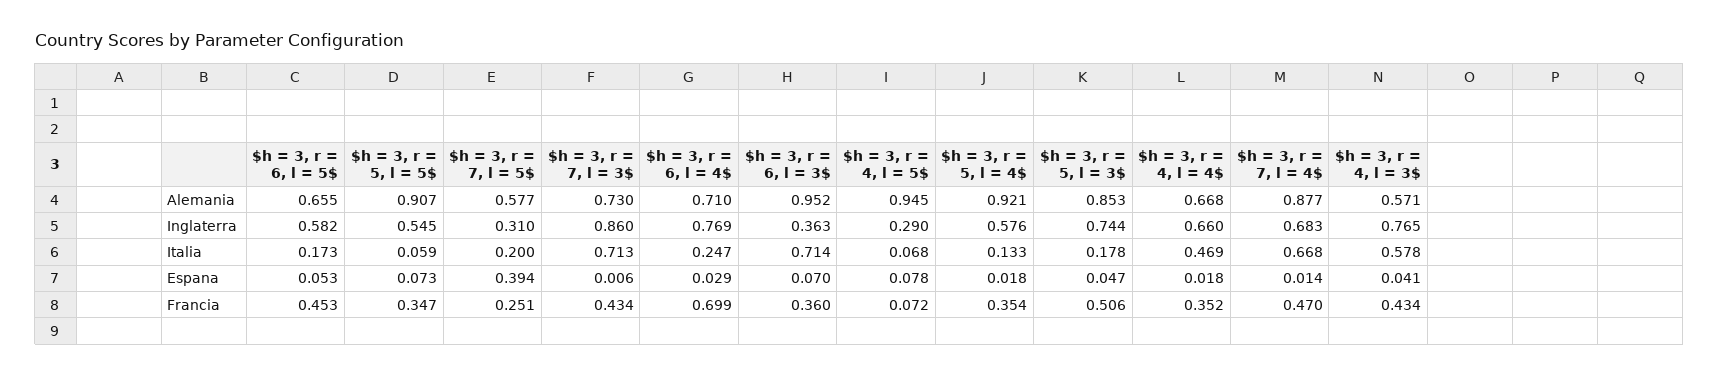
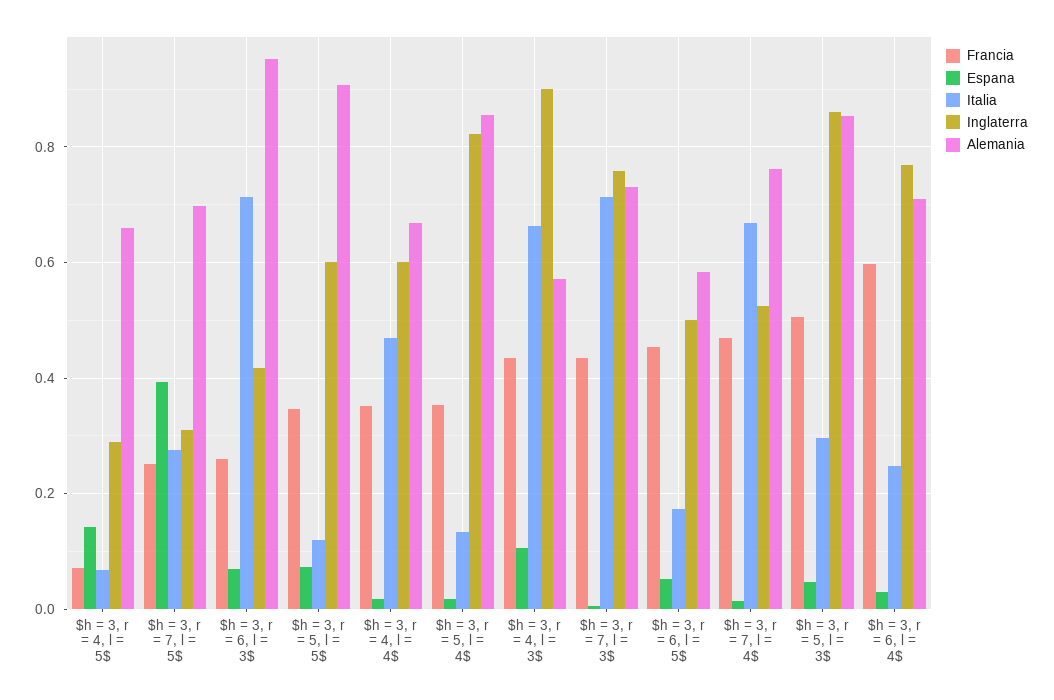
  {
    "Alemania": {
-     "$h = 3, r = 6, l = 5$": 0.655,
+     "$h = 3, r = 6, l = 5$": 0.58,
      "$h = 3, r = 5, l = 5$": 0.907,
-     "$h = 3, r = 7, l = 5$": 0.577,
+     "$h = 3, r = 7, l = 5$": 0.7,
      "$h = 3, r = 7, l = 3$": 0.73,
      "$h = 3, r = 6, l = 4$": 0.71,
      "$h = 3, r = 6, l = 3$": 0.952,
-     "$h = 3, r = 4, l = 5$": 0.945,
+     "$h = 3, r = 4, l = 5$": 0.66,
-     "$h = 3, r = 5, l = 4$": 0.921,
+     "$h = 3, r = 5, l = 4$": 0.86,
      "$h = 3, r = 5, l = 3$": 0.853,
      "$h = 3, r = 4, l = 4$": 0.668,
-     "$h = 3, r = 7, l = 4$": 0.877,
+     "$h = 3, r = 7, l = 4$": 0.76,
      "$h = 3, r = 4, l = 3$": 0.571
    },
    "Inglaterra": {
-     "$h = 3, r = 6, l = 5$": 0.582,
+     "$h = 3, r = 6, l = 5$": 0.5,
-     "$h = 3, r = 5, l = 5$": 0.545,
+     "$h = 3, r = 5, l = 5$": 0.6,
      "$h = 3, r = 7, l = 5$": 0.31,
-     "$h = 3, r = 7, l = 3$": 0.86,
+     "$h = 3, r = 7, l = 3$": 0.76,
      "$h = 3, r = 6, l = 4$": 0.769,
-     "$h = 3, r = 6, l = 3$": 0.363,
+     "$h = 3, r = 6, l = 3$": 0.42,
      "$h = 3, r = 4, l = 5$": 0.29,
-     "$h = 3, r = 5, l = 4$": 0.576,
+     "$h = 3, r = 5, l = 4$": 0.82,
-     "$h = 3, r = 5, l = 3$": 0.744,
+     "$h = 3, r = 5, l = 3$": 0.86,
-     "$h = 3, r = 4, l = 4$": 0.66,
+     "$h = 3, r = 4, l = 4$": 0.6,
-     "$h = 3, r = 7, l = 4$": 0.683,
+     "$h = 3, r = 7, l = 4$": 0.52,
-     "$h = 3, r = 4, l = 3$": 0.765
+     "$h = 3, r = 4, l = 3$": 0.9
    },
    "Italia": {
      "$h = 3, r = 6, l = 5$": 0.173,
-     "$h = 3, r = 5, l = 5$": 0.059,
+     "$h = 3, r = 5, l = 5$": 0.12,
-     "$h = 3, r = 7, l = 5$": 0.2,
+     "$h = 3, r = 7, l = 5$": 0.28,
      "$h = 3, r = 7, l = 3$": 0.713,
      "$h = 3, r = 6, l = 4$": 0.247,
      "$h = 3, r = 6, l = 3$": 0.714,
      "$h = 3, r = 4, l = 5$": 0.068,
      "$h = 3, r = 5, l = 4$": 0.133,
-     "$h = 3, r = 5, l = 3$": 0.178,
+     "$h = 3, r = 5, l = 3$": 0.3,
      "$h = 3, r = 4, l = 4$": 0.469,
      "$h = 3, r = 7, l = 4$": 0.668,
-     "$h = 3, r = 4, l = 3$": 0.578
+     "$h = 3, r = 4, l = 3$": 0.66
    },
    "Espana": {
      "$h = 3, r = 6, l = 5$": 0.053,
      "$h = 3, r = 5, l = 5$": 0.073,
      "$h = 3, r = 7, l = 5$": 0.394,
      "$h = 3, r = 7, l = 3$": 0.006,
      "$h = 3, r = 6, l = 4$": 0.029,
      "$h = 3, r = 6, l = 3$": 0.07,
-     "$h = 3, r = 4, l = 5$": 0.078,
+     "$h = 3, r = 4, l = 5$": 0.14,
      "$h = 3, r = 5, l = 4$": 0.018,
      "$h = 3, r = 5, l = 3$": 0.047,
      "$h = 3, r = 4, l = 4$": 0.018,
      "$h = 3, r = 7, l = 4$": 0.014,
-     "$h = 3, r = 4, l = 3$": 0.041
+     "$h = 3, r = 4, l = 3$": 0.1
    },
    "Francia": {
      "$h = 3, r = 6, l = 5$": 0.453,
      "$h = 3, r = 5, l = 5$": 0.347,
      "$h = 3, r = 7, l = 5$": 0.251,
      "$h = 3, r = 7, l = 3$": 0.434,
-     "$h = 3, r = 6, l = 4$": 0.699,
+     "$h = 3, r = 6, l = 4$": 0.6,
-     "$h = 3, r = 6, l = 3$": 0.36,
+     "$h = 3, r = 6, l = 3$": 0.26,
      "$h = 3, r = 4, l = 5$": 0.072,
      "$h = 3, r = 5, l = 4$": 0.354,
      "$h = 3, r = 5, l = 3$": 0.506,
      "$h = 3, r = 4, l = 4$": 0.352,
      "$h = 3, r = 7, l = 4$": 0.47,
      "$h = 3, r = 4, l = 3$": 0.434
    }
  }

